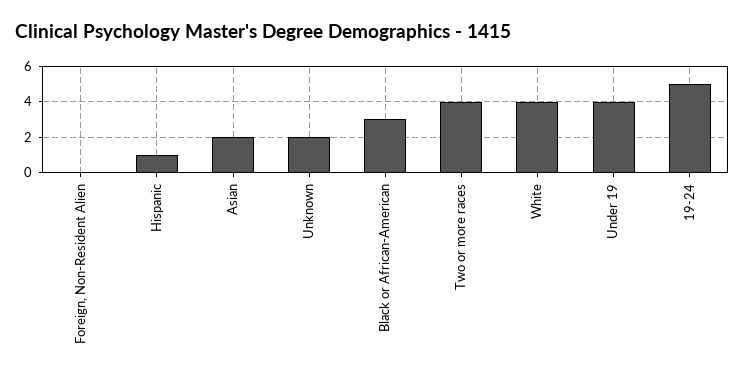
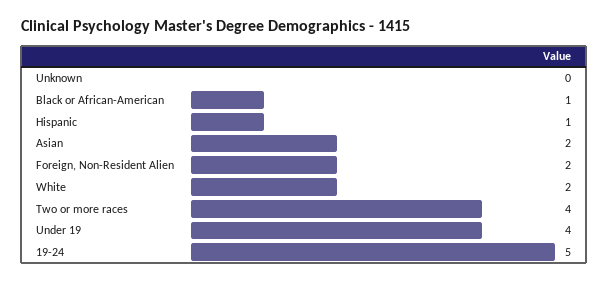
  {
-   "Foreign, Non-Resident Alien": 0,
+   "Foreign, Non-Resident Alien": 2,
    "Hispanic": 1,
    "Asian": 2,
-   "Unknown": 2,
+   "Unknown": 0,
-   "Black or African-American": 3,
+   "Black or African-American": 1,
    "Two or more races": 4,
-   "White": 4,
+   "White": 2,
    "Under 19": 4,
    "19-24": 5
  }

